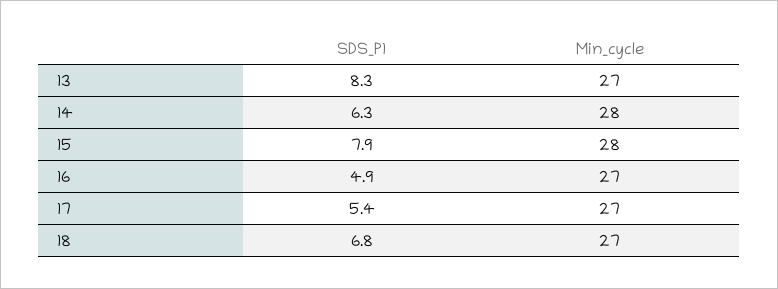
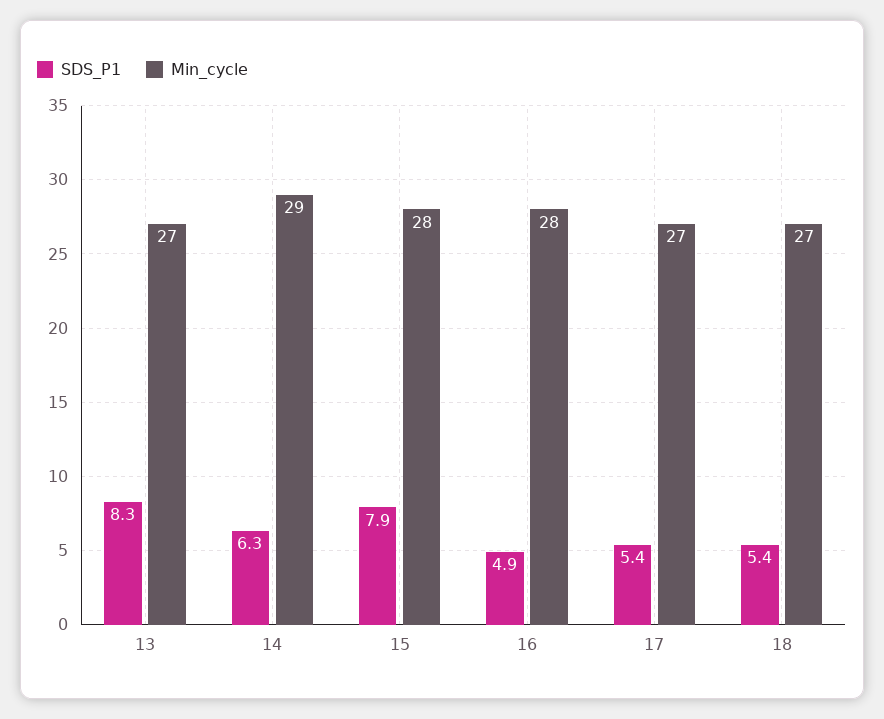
  {
    "SDS_P1": {
      "13": 8.3,
      "14": 6.3,
      "15": 7.9,
      "16": 4.9,
      "17": 5.4,
-     "18": 6.8
+     "18": 5.4
    },
    "Min_cycle": {
      "13": 27,
-     "14": 28,
+     "14": 29,
      "15": 28,
-     "16": 27,
+     "16": 28,
      "17": 27,
      "18": 27
    }
  }

